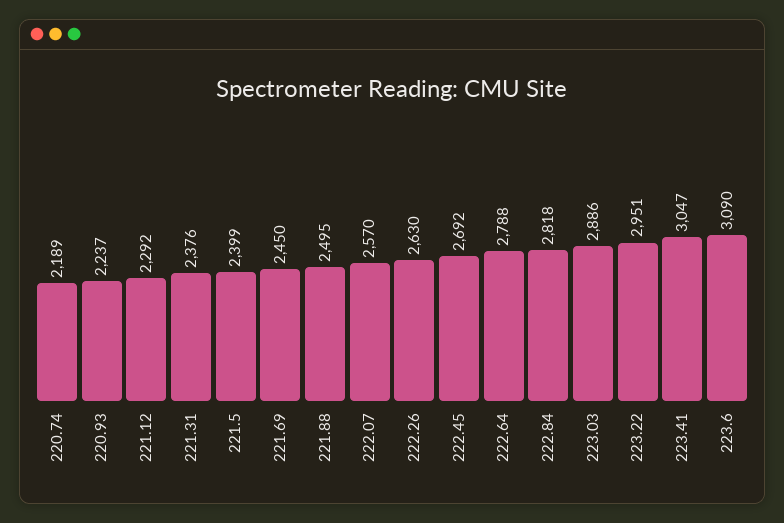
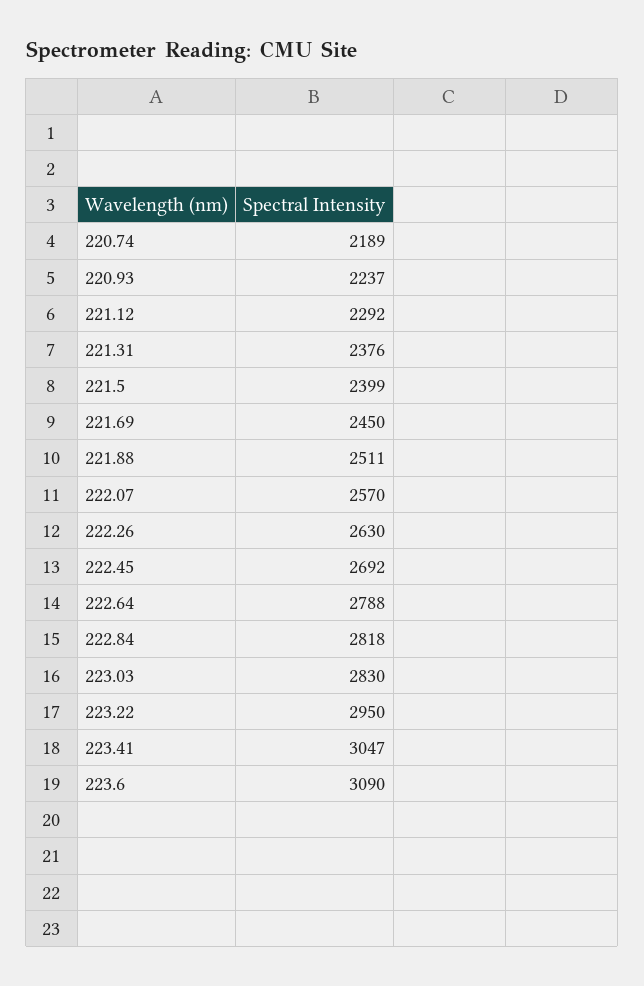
  {
    "220.74": 2189,
    "220.93": 2237,
    "221.12": 2292,
    "221.31": 2376,
    "221.5": 2399,
    "221.69": 2450,
-   "221.88": 2495,
+   "221.88": 2511,
    "222.07": 2570,
    "222.26": 2630,
    "222.45": 2692,
    "222.64": 2788,
    "222.84": 2818,
-   "223.03": 2886,
+   "223.03": 2830,
-   "223.22": 2951,
+   "223.22": 2950,
    "223.41": 3047,
    "223.6": 3090
  }

